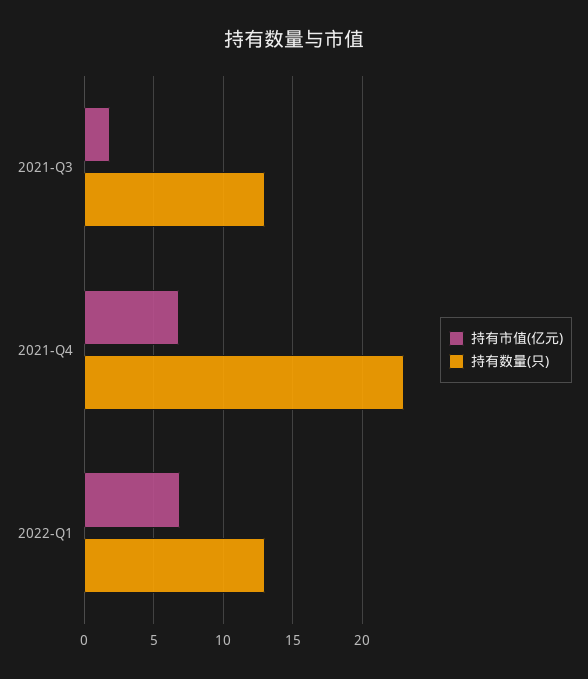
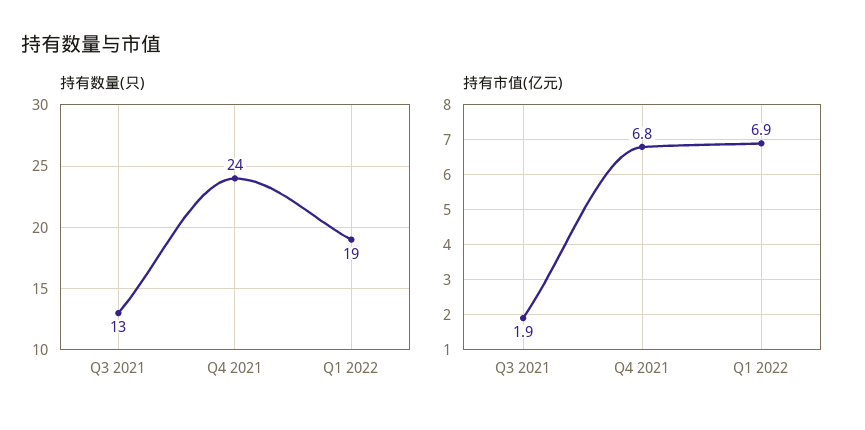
  {
    "持有市值(亿元)": {
      "2021-Q3": 1.9,
      "2021-Q4": 6.8,
      "2022-Q1": 6.9
    },
    "持有数量(只)": {
      "2021-Q3": 13,
-     "2021-Q4": 23,
+     "2021-Q4": 24,
-     "2022-Q1": 13
+     "2022-Q1": 19
    }
  }

